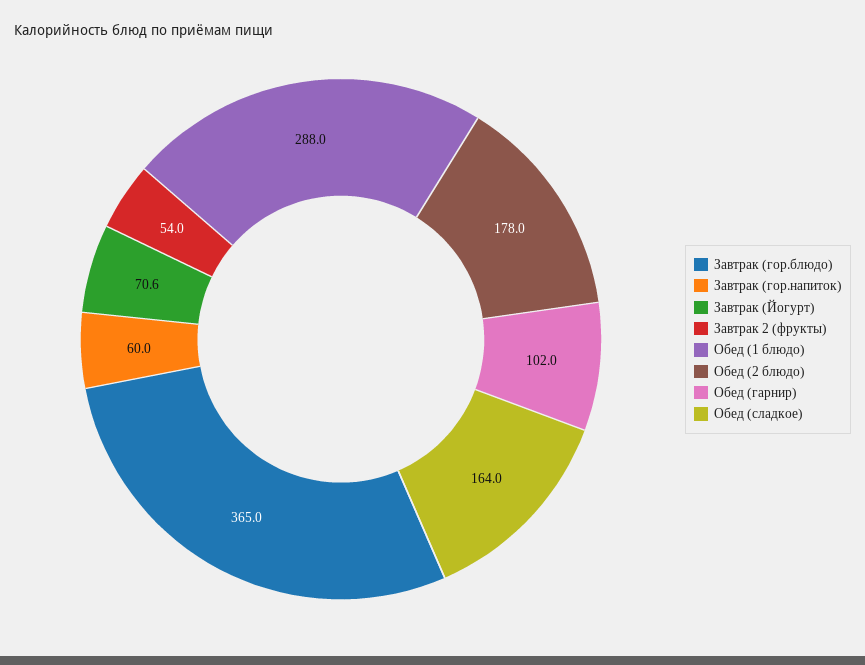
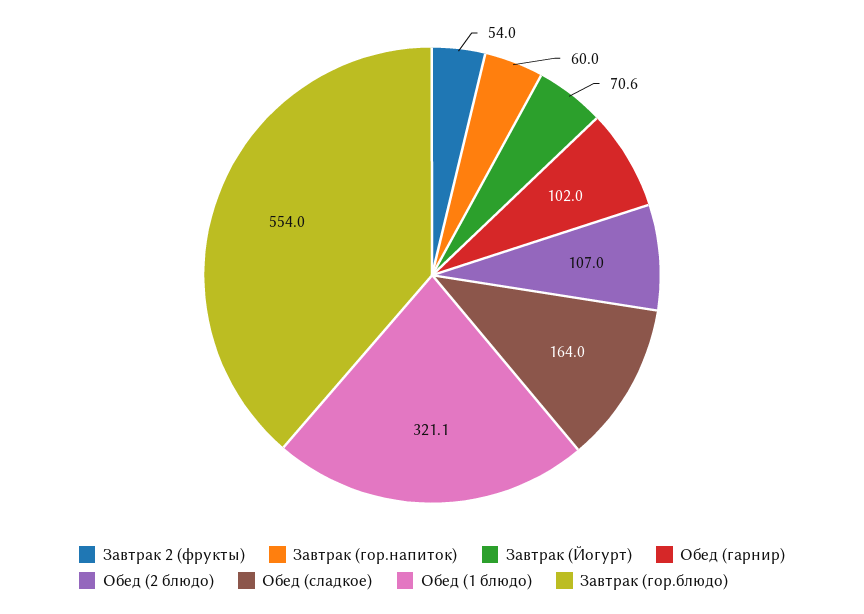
  {
-   "Завтрак (гор.блюдо)": 365,
+   "Завтрак (гор.блюдо)": 554,
    "Завтрак (гор.напиток)": 60,
    "Завтрак (Йогурт)": 70.6,
    "Завтрак 2 (фрукты)": 54,
-   "Обед (1 блюдо)": 288,
+   "Обед (1 блюдо)": 321.1,
-   "Обед (2 блюдо)": 178,
+   "Обед (2 блюдо)": 107,
    "Обед (гарнир)": 102,
    "Обед (сладкое)": 164
  }

